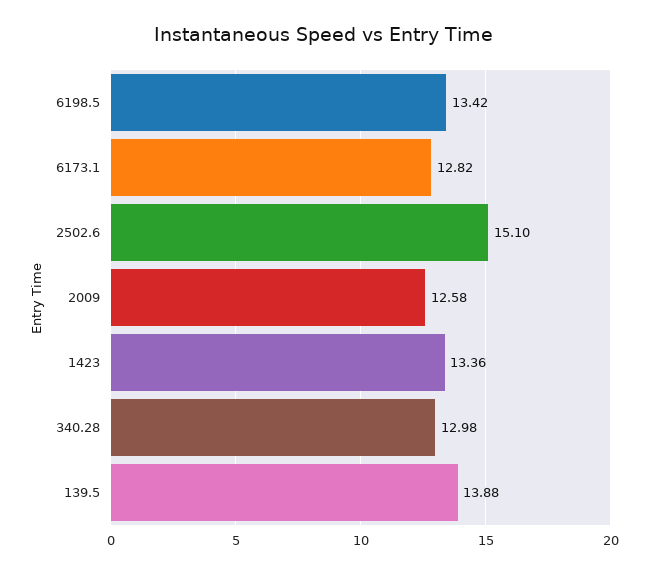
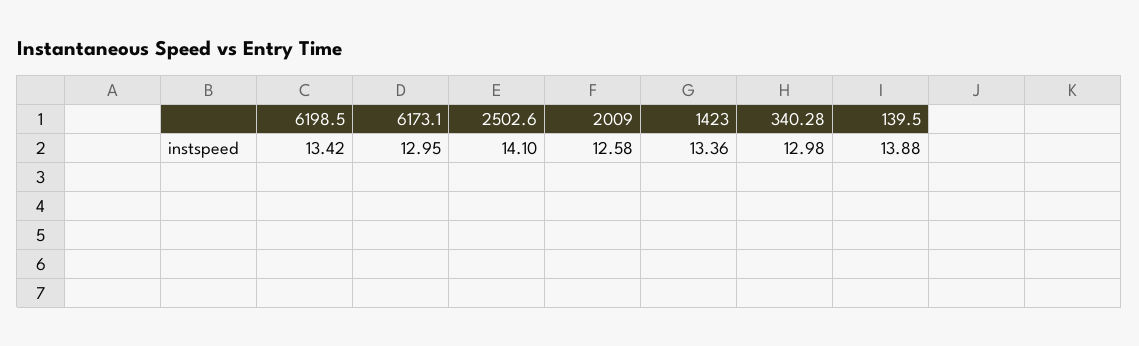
  {
    "6198.5": 13.42,
-   "6173.1": 12.82,
+   "6173.1": 12.95,
-   "2502.6": 15.1,
+   "2502.6": 14.1,
    "2009": 12.58,
    "1423": 13.36,
    "340.28": 12.98,
    "139.5": 13.88
  }

